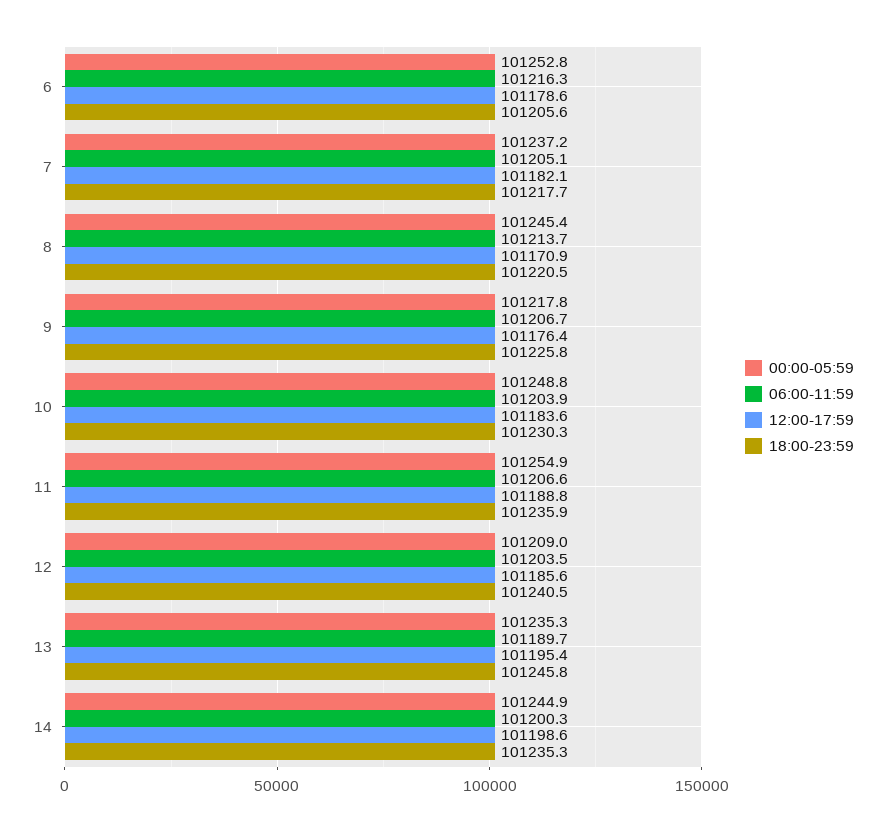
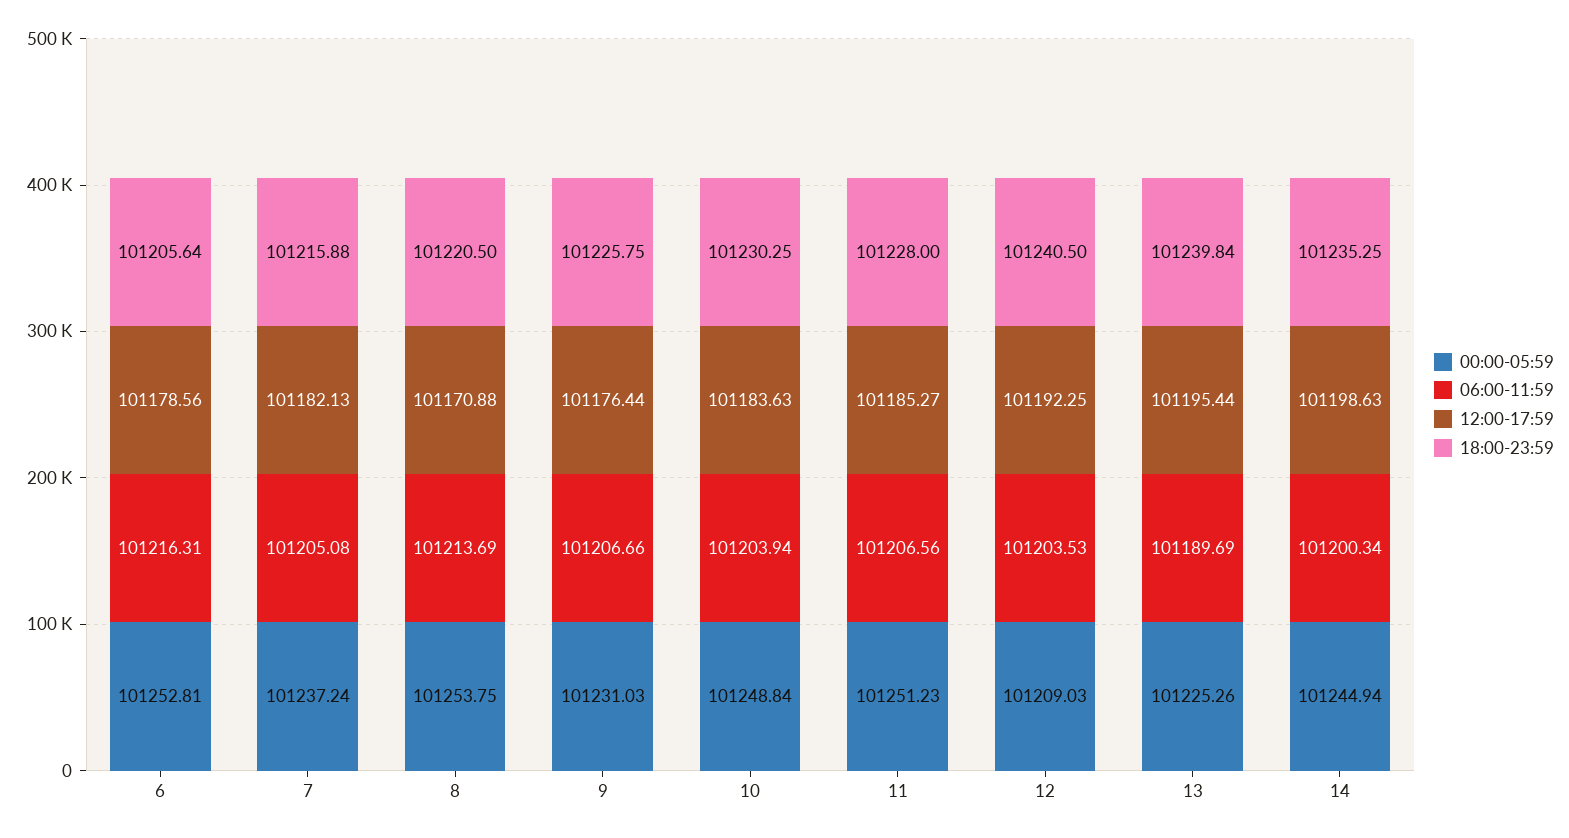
  {
    "00:00-05:59": {
      "6": 101252.81,
      "7": 101237.24,
-     "8": 101245.4,
+     "8": 101253.75,
-     "9": 101217.8,
+     "9": 101231.03,
      "10": 101248.84,
-     "11": 101254.9,
+     "11": 101251.23,
      "12": 101209.03,
-     "13": 101235.3,
+     "13": 101225.26,
      "14": 101244.94
    },
    "06:00-11:59": {
      "6": 101216.31,
      "7": 101205.08,
      "8": 101213.69,
      "9": 101206.66,
      "10": 101203.94,
      "11": 101206.56,
      "12": 101203.53,
      "13": 101189.69,
      "14": 101200.34
    },
    "12:00-17:59": {
      "6": 101178.56,
      "7": 101182.13,
      "8": 101170.88,
      "9": 101176.44,
      "10": 101183.63,
-     "11": 101188.8,
+     "11": 101185.27,
-     "12": 101185.6,
+     "12": 101192.25,
      "13": 101195.44,
      "14": 101198.63
    },
    "18:00-23:59": {
      "6": 101205.64,
-     "7": 101217.7,
+     "7": 101215.88,
      "8": 101220.5,
      "9": 101225.75,
      "10": 101230.25,
-     "11": 101235.9,
+     "11": 101228,
      "12": 101240.5,
-     "13": 101245.8,
+     "13": 101239.84,
      "14": 101235.25
    }
  }

